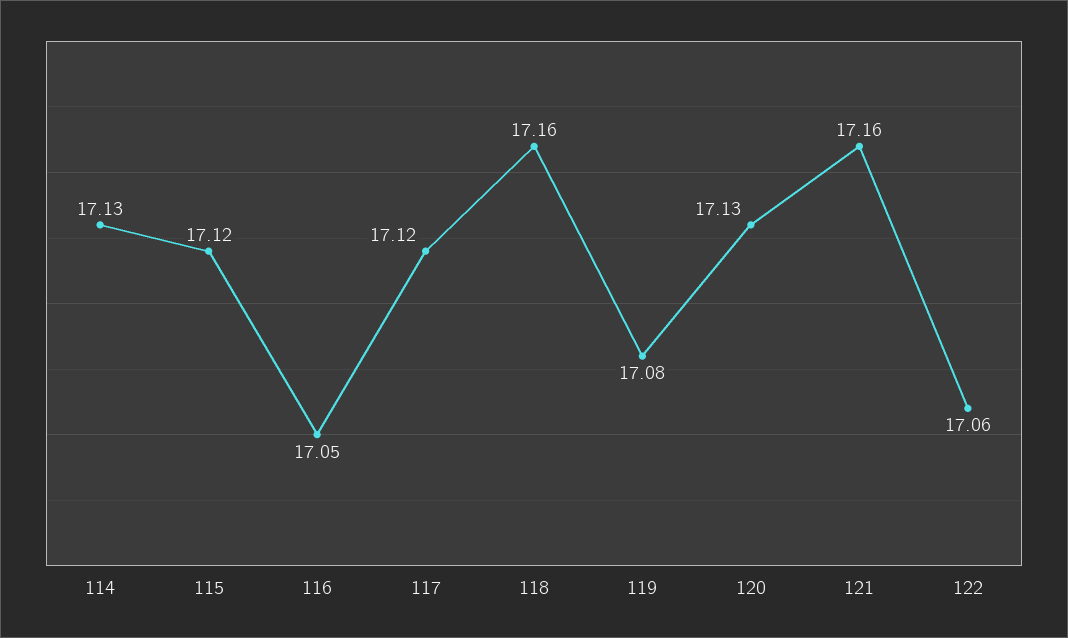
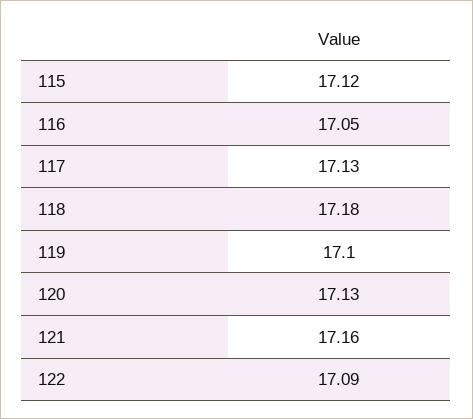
  {
-   "114": 17.13,
    "115": 17.12,
    "116": 17.05,
-   "117": 17.12,
+   "117": 17.13,
-   "118": 17.16,
+   "118": 17.18,
-   "119": 17.08,
+   "119": 17.1,
    "120": 17.13,
    "121": 17.16,
-   "122": 17.06
+   "122": 17.09
  }

